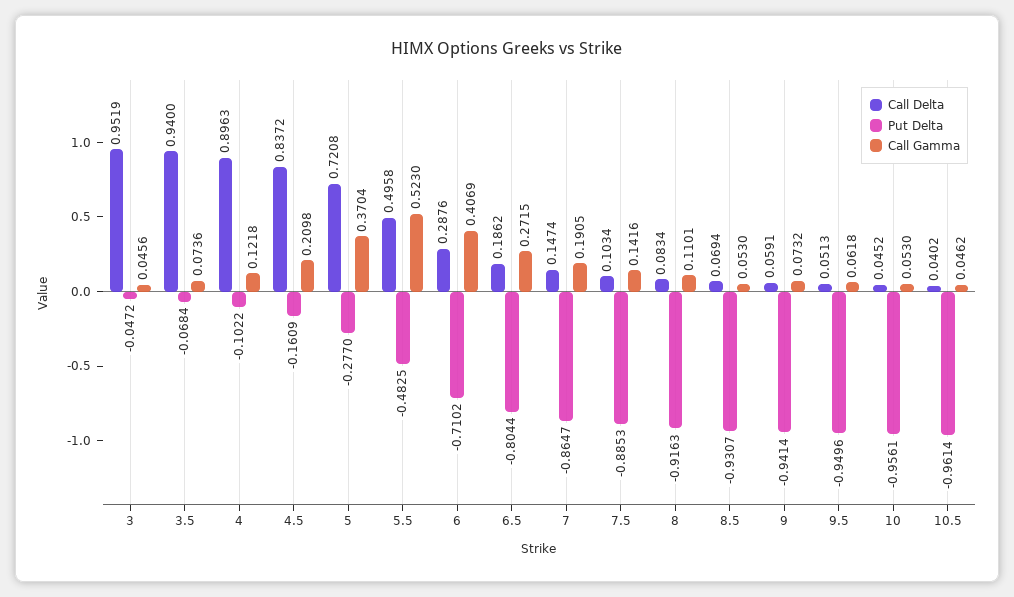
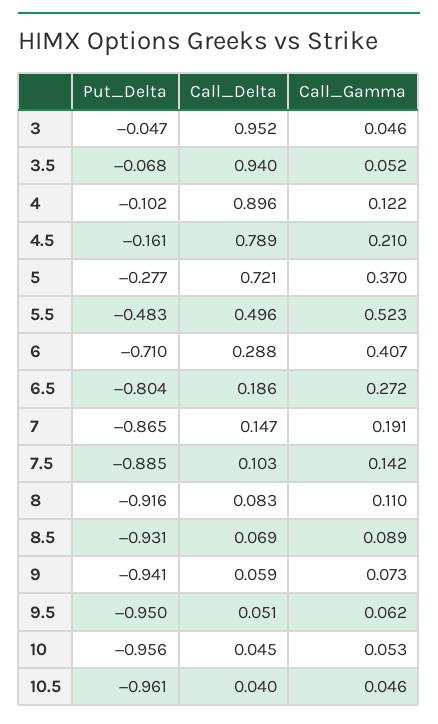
  {
    "Call Delta": {
      "3": 0.9519,
      "3.5": 0.94,
      "4": 0.8963,
-     "4.5": 0.8372,
+     "4.5": 0.789,
      "5": 0.7208,
      "5.5": 0.4958,
      "6": 0.2876,
      "6.5": 0.1862,
      "7": 0.1474,
      "7.5": 0.1034,
      "8": 0.0834,
      "8.5": 0.0694,
      "9": 0.0591,
      "9.5": 0.0513,
      "10": 0.0452,
      "10.5": 0.0402
    },
    "Put Delta": {
      "3": -0.0472,
      "3.5": -0.0684,
      "4": -0.1022,
      "4.5": -0.1609,
      "5": -0.277,
      "5.5": -0.4825,
      "6": -0.7102,
      "6.5": -0.8044,
      "7": -0.8647,
      "7.5": -0.8853,
      "8": -0.9163,
      "8.5": -0.9307,
      "9": -0.9414,
      "9.5": -0.9496,
      "10": -0.9561,
      "10.5": -0.9614
    },
    "Call Gamma": {
      "3": 0.0456,
-     "3.5": 0.0736,
+     "3.5": 0.052,
      "4": 0.1218,
      "4.5": 0.2098,
      "5": 0.3704,
      "5.5": 0.523,
      "6": 0.4069,
      "6.5": 0.2715,
      "7": 0.1905,
      "7.5": 0.1416,
      "8": 0.1101,
-     "8.5": 0.053,
+     "8.5": 0.089,
      "9": 0.0732,
      "9.5": 0.0618,
      "10": 0.053,
      "10.5": 0.0462
    }
  }

